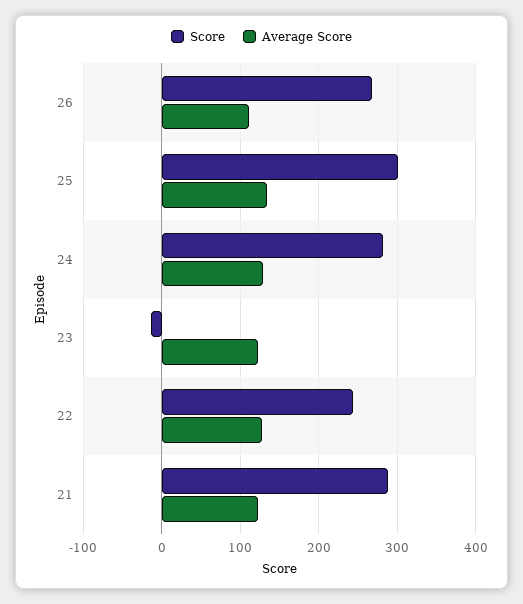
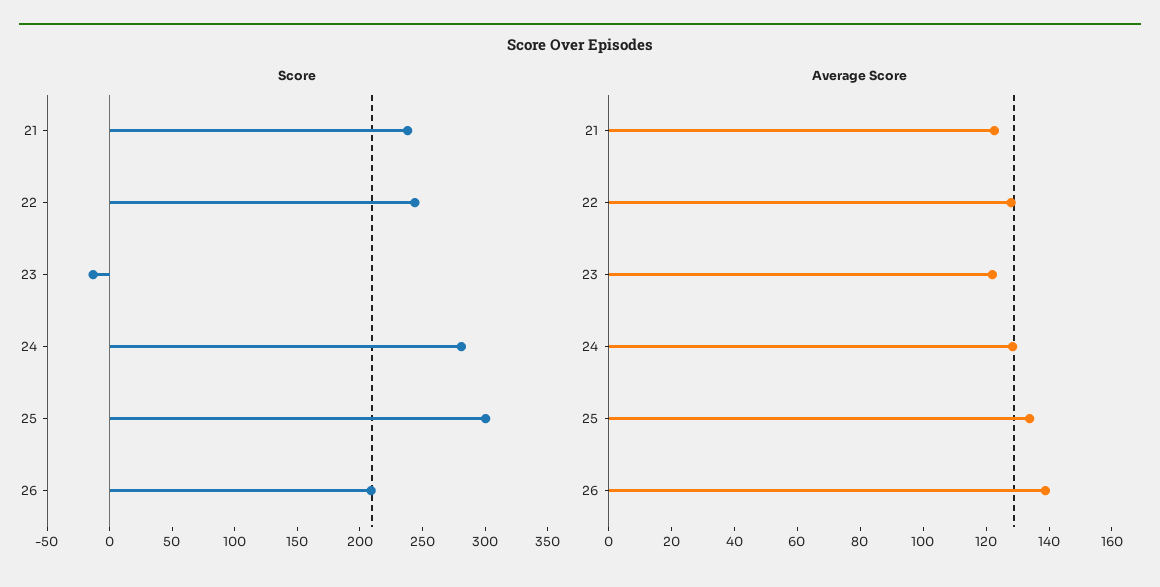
  {
    "Score": {
-     "26": 270,
+     "26": 210,
      "25": 300,
      "24": 280,
      "23": -10,
      "22": 240,
-     "21": 290
+     "21": 240
    },
    "Average Score": {
-     "26": 110,
+     "26": 140,
      "25": 135,
      "24": 130,
      "23": 120,
      "22": 130,
      "21": 125
    }
  }

